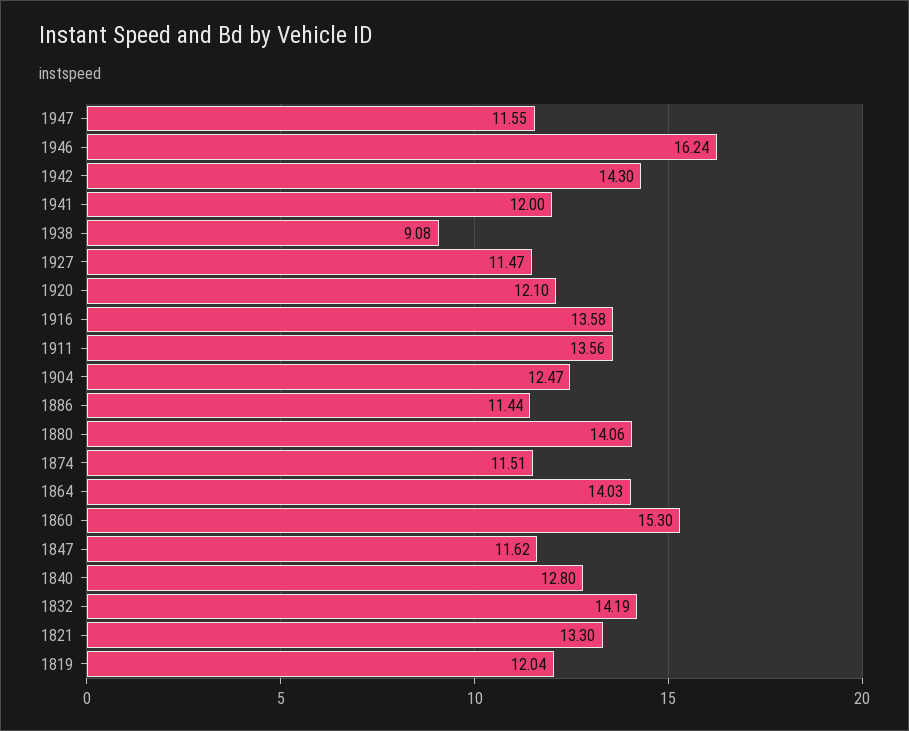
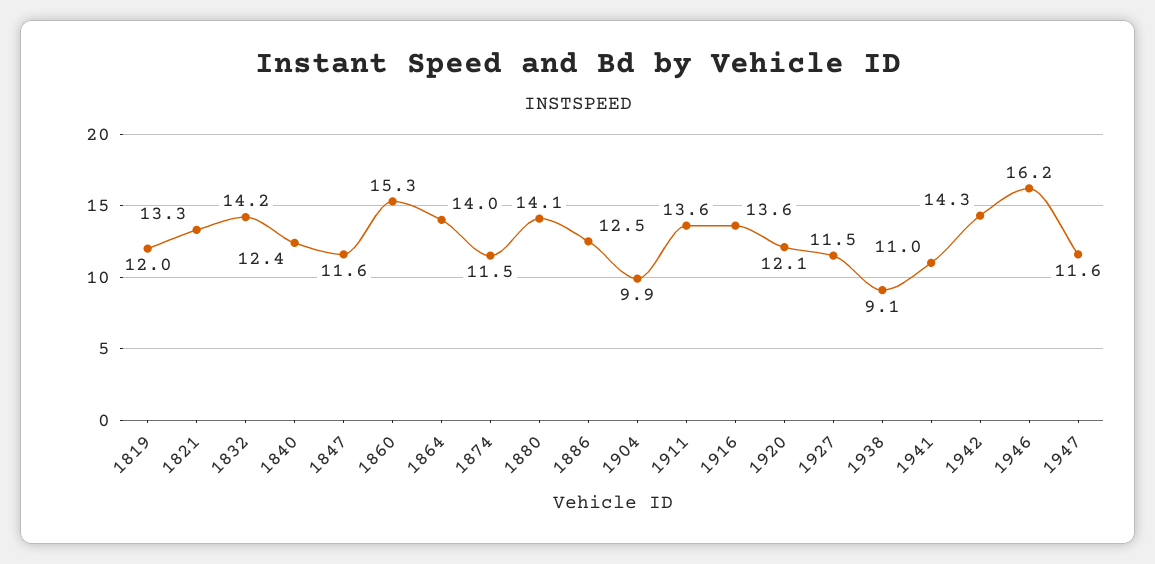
  {
    "1947": 11.55,
    "1946": 16.24,
    "1942": 14.3,
-   "1941": 12,
+   "1941": 11,
    "1938": 9.08,
    "1927": 11.47,
    "1920": 12.1,
    "1916": 13.58,
    "1911": 13.56,
-   "1904": 12.47,
+   "1904": 9.9,
-   "1886": 11.44,
+   "1886": 12.5,
    "1880": 14.06,
    "1874": 11.51,
    "1864": 14.03,
    "1860": 15.3,
    "1847": 11.62,
-   "1840": 12.8,
+   "1840": 12.4,
    "1832": 14.19,
    "1821": 13.3,
    "1819": 12.04
  }

